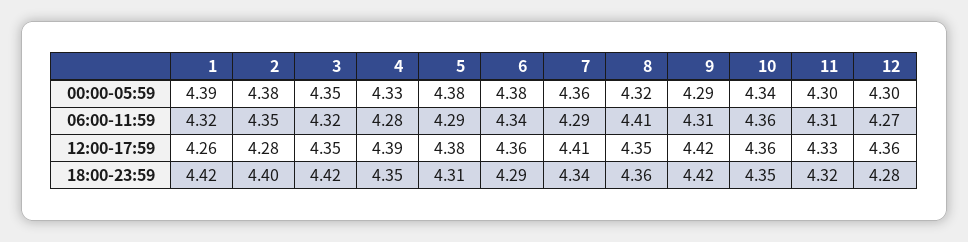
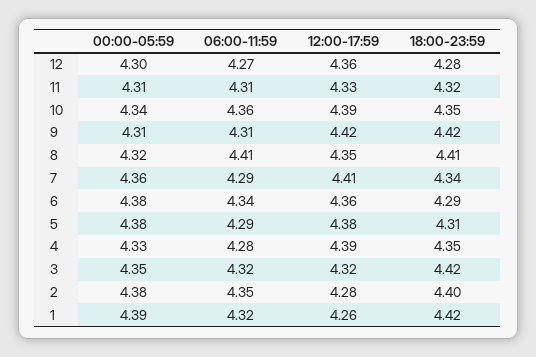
  {
    "1": {
      "00:00-05:59": 4.39,
      "06:00-11:59": 4.32,
      "12:00-17:59": 4.26,
      "18:00-23:59": 4.42
    },
    "2": {
      "00:00-05:59": 4.38,
      "06:00-11:59": 4.35,
      "12:00-17:59": 4.28,
      "18:00-23:59": 4.4
    },
    "3": {
      "00:00-05:59": 4.35,
      "06:00-11:59": 4.32,
-     "12:00-17:59": 4.35,
+     "12:00-17:59": 4.32,
      "18:00-23:59": 4.42
    },
    "4": {
      "00:00-05:59": 4.33,
      "06:00-11:59": 4.28,
      "12:00-17:59": 4.39,
      "18:00-23:59": 4.35
    },
    "5": {
      "00:00-05:59": 4.38,
      "06:00-11:59": 4.29,
      "12:00-17:59": 4.38,
      "18:00-23:59": 4.31
    },
    "6": {
      "00:00-05:59": 4.38,
      "06:00-11:59": 4.34,
      "12:00-17:59": 4.36,
      "18:00-23:59": 4.29
    },
    "7": {
      "00:00-05:59": 4.36,
      "06:00-11:59": 4.29,
      "12:00-17:59": 4.41,
      "18:00-23:59": 4.34
    },
    "8": {
      "00:00-05:59": 4.32,
      "06:00-11:59": 4.41,
      "12:00-17:59": 4.35,
-     "18:00-23:59": 4.36
+     "18:00-23:59": 4.41
    },
    "9": {
-     "00:00-05:59": 4.29,
+     "00:00-05:59": 4.31,
      "06:00-11:59": 4.31,
      "12:00-17:59": 4.42,
      "18:00-23:59": 4.42
    },
    "10": {
      "00:00-05:59": 4.34,
      "06:00-11:59": 4.36,
-     "12:00-17:59": 4.36,
+     "12:00-17:59": 4.39,
      "18:00-23:59": 4.35
    },
    "11": {
-     "00:00-05:59": 4.3,
+     "00:00-05:59": 4.31,
      "06:00-11:59": 4.31,
      "12:00-17:59": 4.33,
      "18:00-23:59": 4.32
    },
    "12": {
      "00:00-05:59": 4.3,
      "06:00-11:59": 4.27,
      "12:00-17:59": 4.36,
      "18:00-23:59": 4.28
    }
  }

